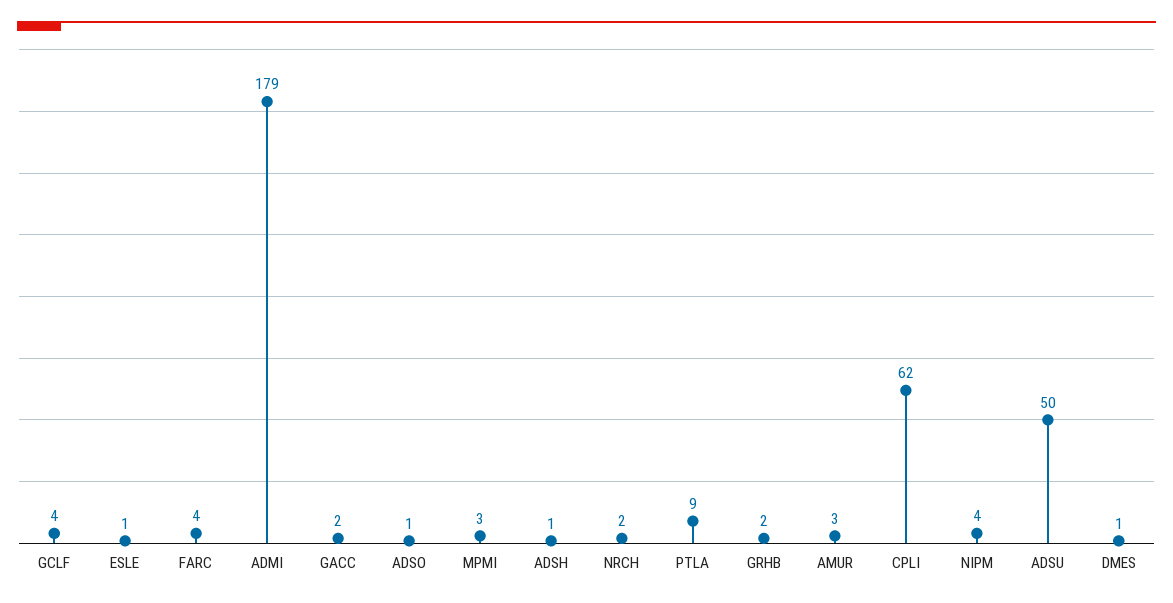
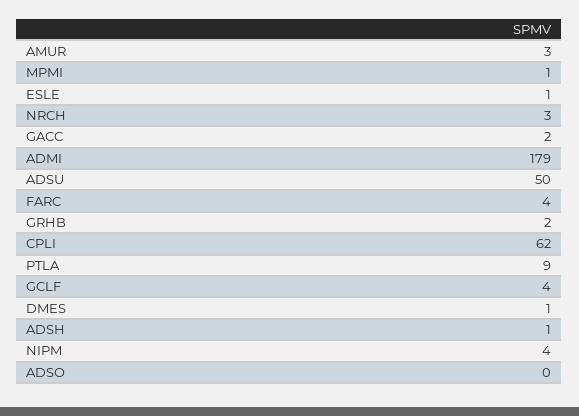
  {
    "GCLF": 4,
    "ESLE": 1,
    "FARC": 4,
    "ADMI": 179,
    "GACC": 2,
-   "ADSO": 1,
+   "ADSO": 0,
-   "MPMI": 3,
+   "MPMI": 1,
    "ADSH": 1,
-   "NRCH": 2,
+   "NRCH": 3,
    "PTLA": 9,
    "GRHB": 2,
    "AMUR": 3,
    "CPLI": 62,
    "NIPM": 4,
    "ADSU": 50,
    "DMES": 1
  }

